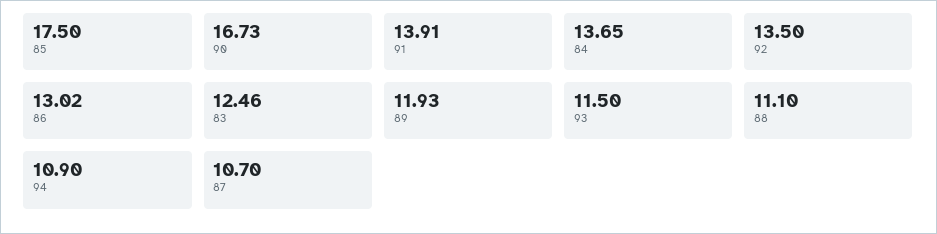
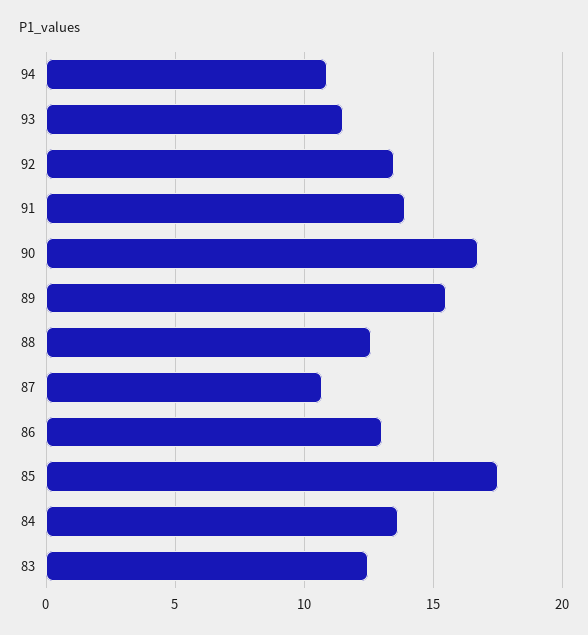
  {
    "85": 17.5,
    "90": 16.73,
    "91": 13.91,
    "84": 13.65,
    "92": 13.5,
    "86": 13.02,
    "83": 12.46,
-   "89": 11.93,
+   "89": 15.5,
    "93": 11.5,
-   "88": 11.1,
+   "88": 12.5,
    "94": 10.9,
    "87": 10.7
  }

